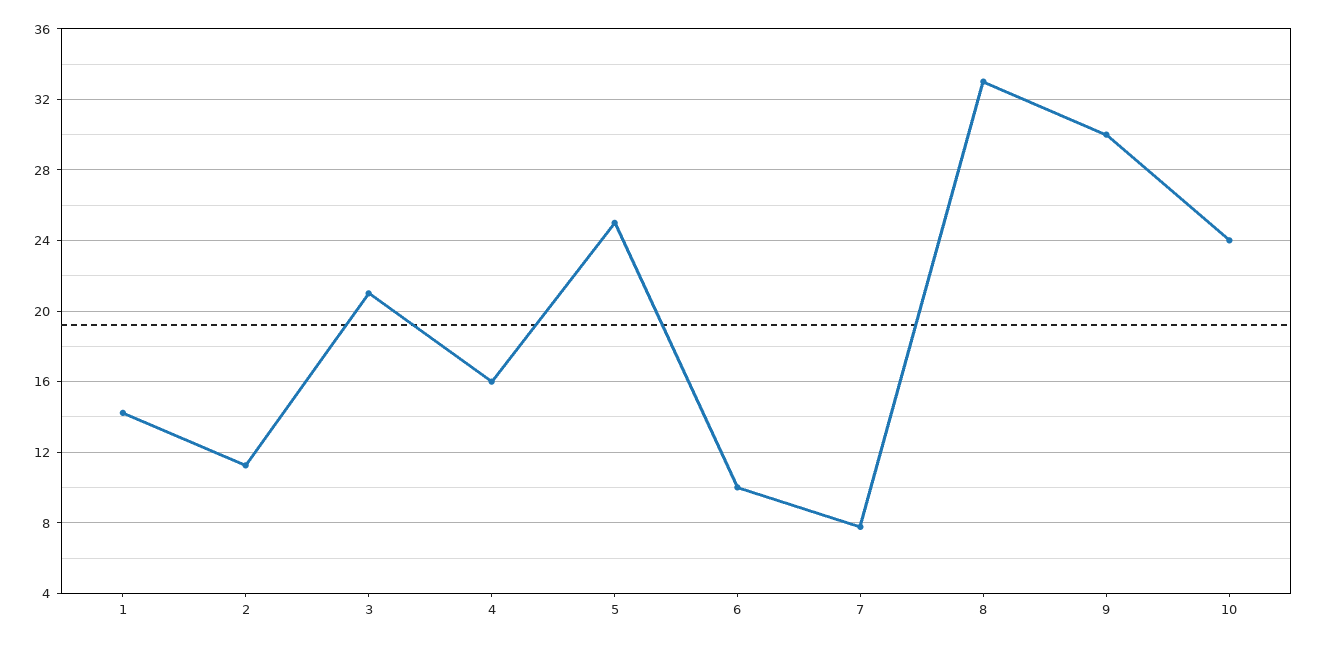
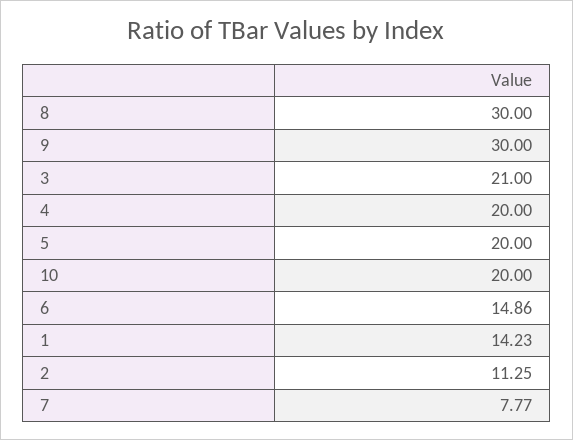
  {
    "1": 14.23,
    "2": 11.25,
    "3": 21,
-   "4": 16,
+   "4": 20,
-   "5": 25,
+   "5": 20,
-   "6": 10,
+   "6": 14.86,
    "7": 7.77,
-   "8": 33,
+   "8": 30,
    "9": 30,
-   "10": 24
+   "10": 20
  }

